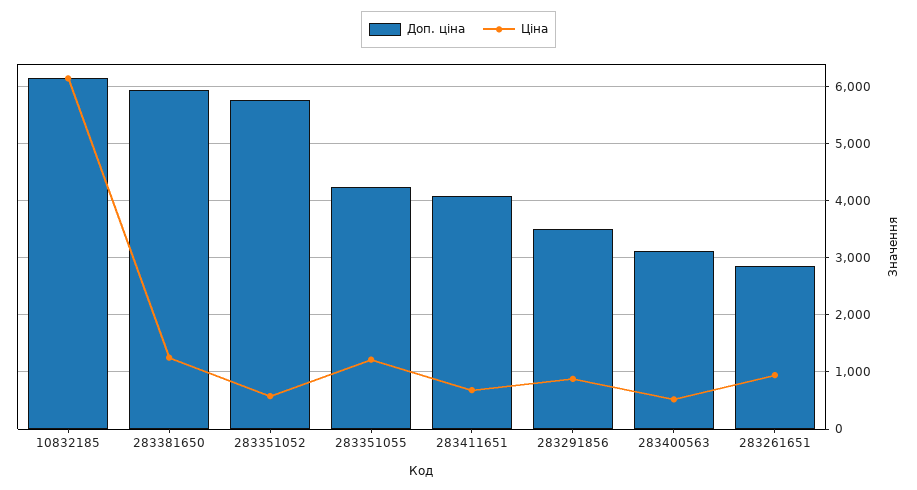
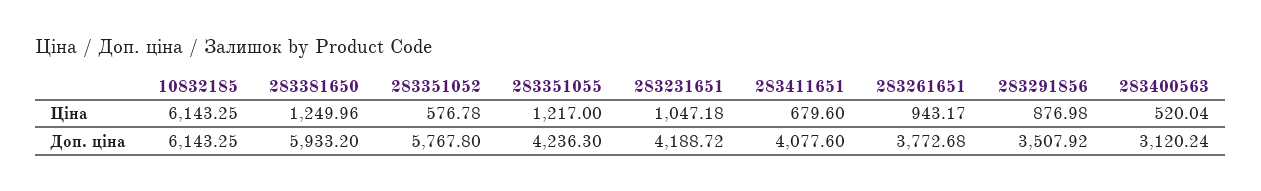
  {
    "Доп. ціна": {
      "10832185": 6143.25,
      "283381650": 5933.2,
      "283351052": 5767.8,
      "283351055": 4236.3,
      "283411651": 4077.6,
      "283291856": 3507.92,
      "283400563": 3120.24,
-     "283261651": 2800
+     "283261651": 3772.68,
+     "283231651": 4188.72
    },
    "Ціна": {
      "10832185": 6143.25,
      "283381650": 1249.96,
      "283351052": 576.78,
      "283351055": 1217,
      "283411651": 679.6,
      "283291856": 876.98,
      "283400563": 520.04,
-     "283261651": 943.17
+     "283261651": 943.17,
+     "283231651": 1047.18
    }
  }

